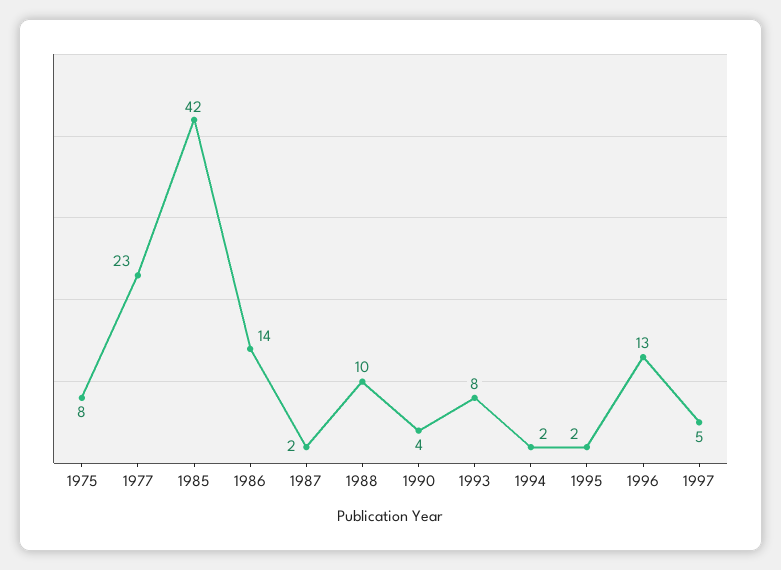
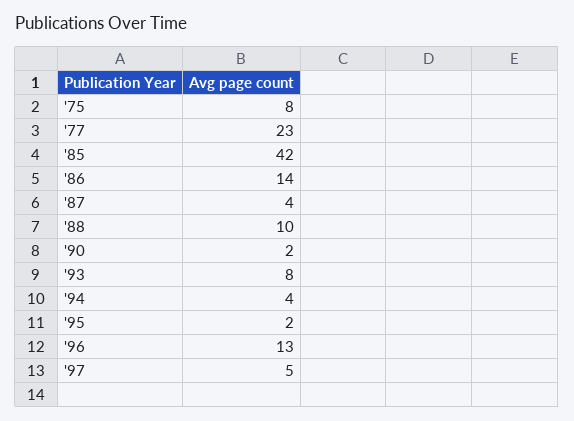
  {
    "1975": 8,
    "1977": 23,
    "1985": 42,
    "1986": 14,
-   "1987": 2,
+   "1987": 4,
    "1988": 10,
-   "1990": 4,
+   "1990": 2,
    "1993": 8,
-   "1994": 2,
+   "1994": 4,
    "1995": 2,
    "1996": 13,
    "1997": 5
  }

